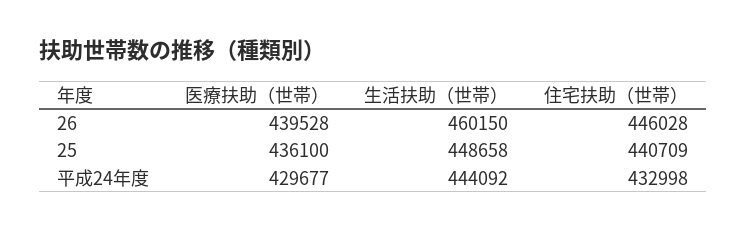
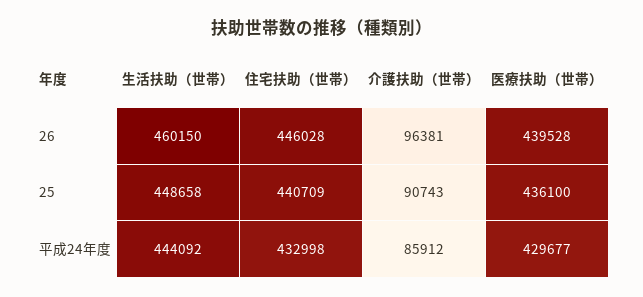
  {
    "医療扶助（世帯）": {
      "26": 439528,
      "25": 436100,
      "平成24年度": 429677
    },
    "生活扶助（世帯）": {
      "26": 460150,
      "25": 448658,
      "平成24年度": 444092
    },
    "住宅扶助（世帯）": {
      "26": 446028,
      "25": 440709,
      "平成24年度": 432998
-   }
+   },
+   "介護扶助（世帯）": {
+     "26": 96381,
+     "25": 90743,
+     "平成24年度": 85912
+   }
  }

